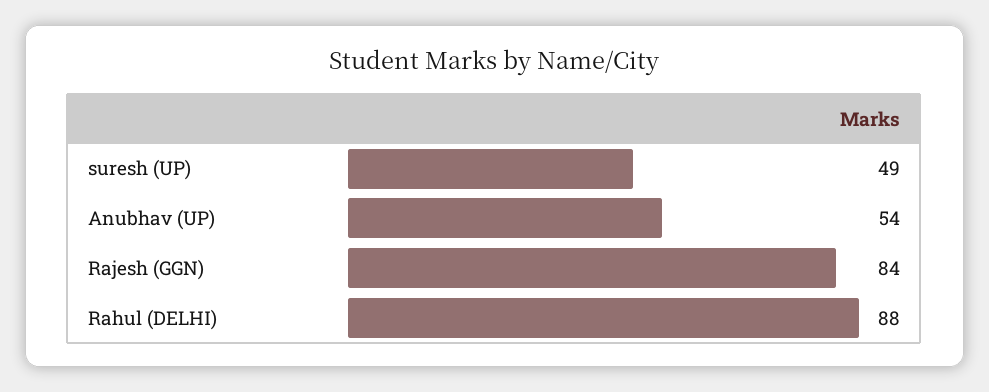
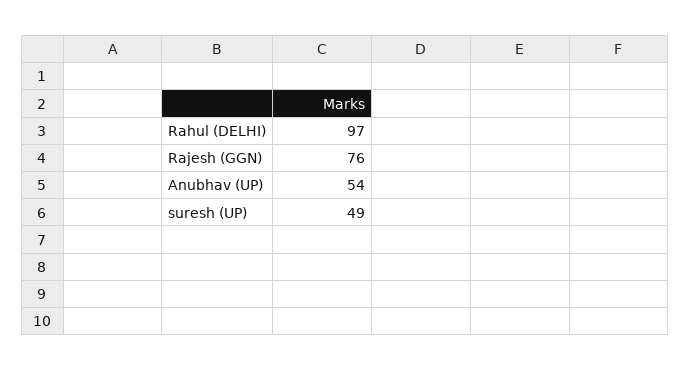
  {
    "suresh (UP)": 49,
    "Anubhav (UP)": 54,
-   "Rajesh (GGN)": 84,
+   "Rajesh (GGN)": 76,
-   "Rahul (DELHI)": 88
+   "Rahul (DELHI)": 97
  }

